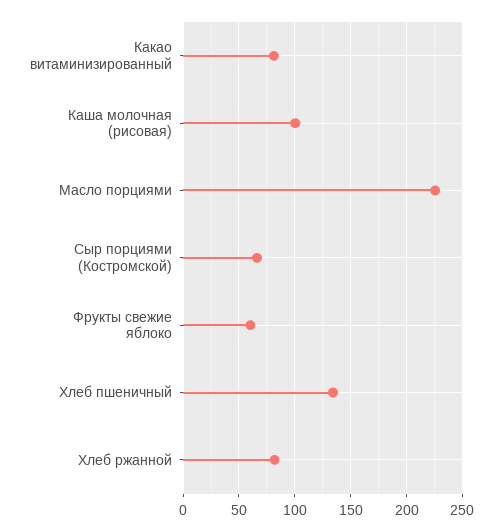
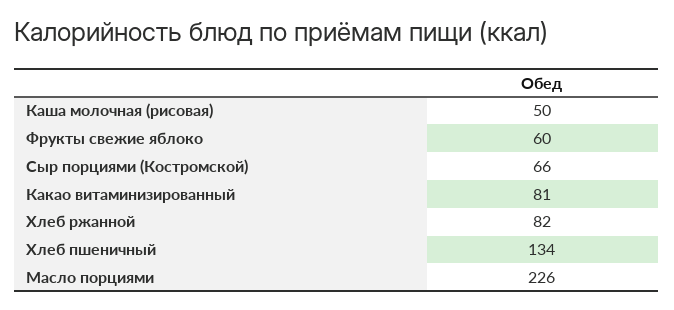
  {
    "Какао витаминизированный": 81,
-   "Каша молочная (рисовая)": 100,
+   "Каша молочная (рисовая)": 50,
    "Масло порциями": 226,
    "Сыр порциями (Костромской)": 66,
    "Фрукты свежие яблоко": 60,
    "Хлеб пшеничный": 134,
    "Хлеб ржанной": 82
  }

